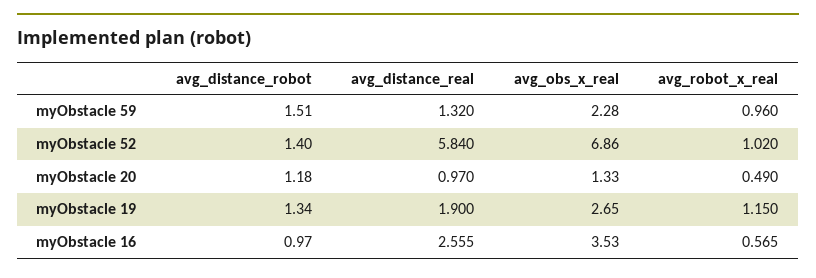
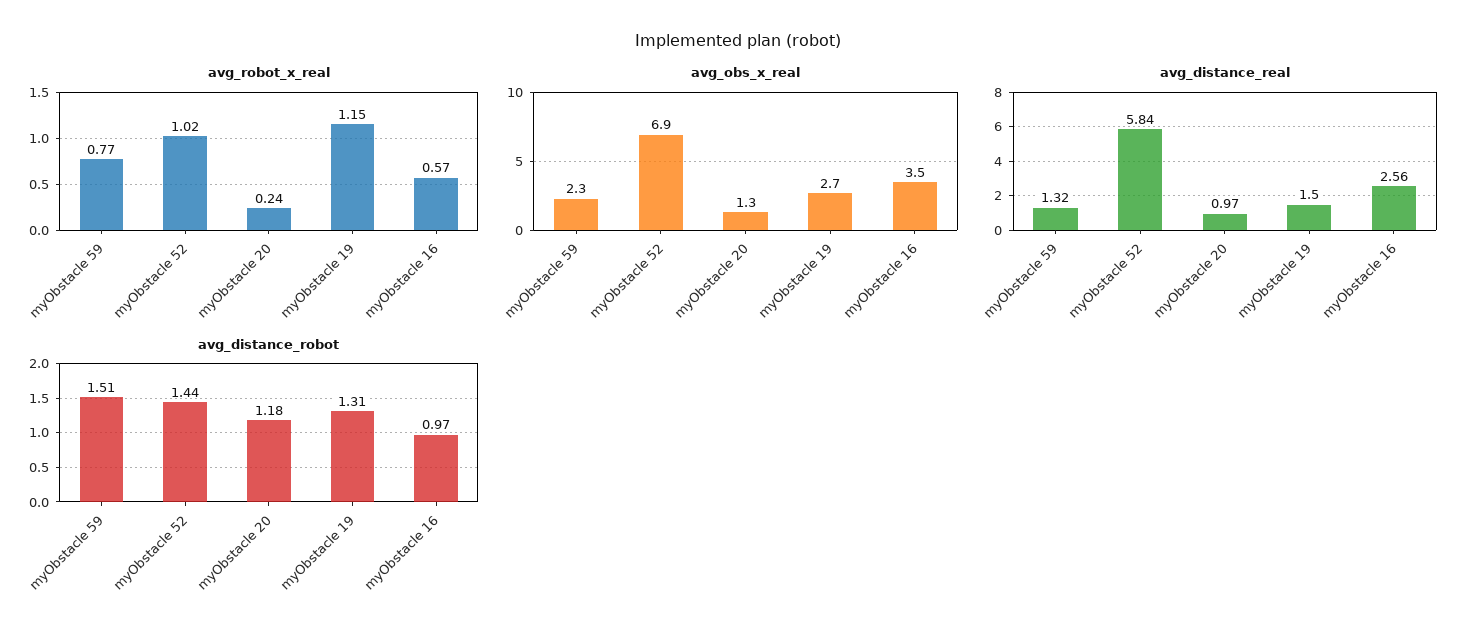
  {
    "avg_distance_robot": {
      "myObstacle 59": 1.51,
-     "myObstacle 52": 1.4,
+     "myObstacle 52": 1.44,
      "myObstacle 20": 1.18,
-     "myObstacle 19": 1.34,
+     "myObstacle 19": 1.31,
      "myObstacle 16": 0.97
    },
    "avg_distance_real": {
      "myObstacle 59": 1.32,
      "myObstacle 52": 5.84,
      "myObstacle 20": 0.97,
-     "myObstacle 19": 1.9,
+     "myObstacle 19": 1.5,
      "myObstacle 16": 2.555
    },
    "avg_obs_x_real": {
      "myObstacle 59": 2.28,
      "myObstacle 52": 6.86,
      "myObstacle 20": 1.33,
      "myObstacle 19": 2.65,
      "myObstacle 16": 3.53
    },
    "avg_robot_x_real": {
-     "myObstacle 59": 0.96,
+     "myObstacle 59": 0.77,
      "myObstacle 52": 1.02,
-     "myObstacle 20": 0.49,
+     "myObstacle 20": 0.24,
      "myObstacle 19": 1.15,
      "myObstacle 16": 0.565
    }
  }

